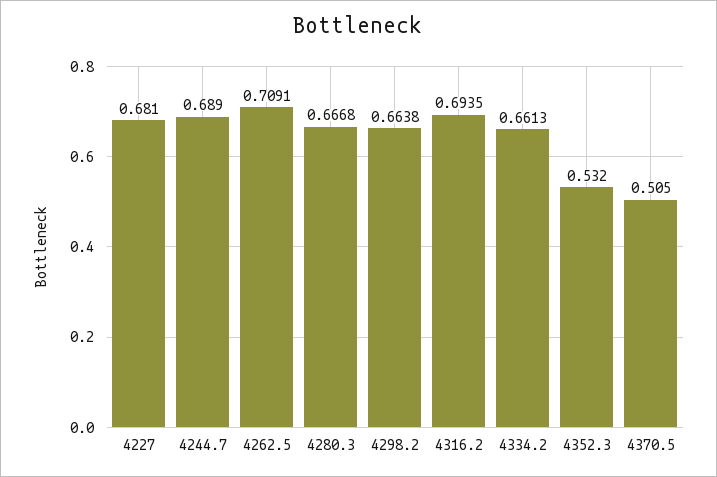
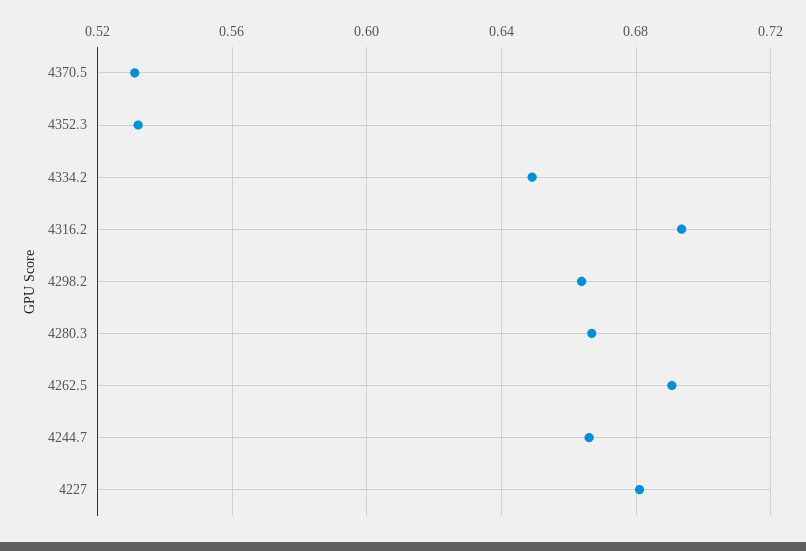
  {
    "4227": 0.681,
-   "4244.7": 0.689,
+   "4244.7": 0.665,
-   "4262.5": 0.7091,
+   "4262.5": 0.69,
    "4280.3": 0.6668,
    "4298.2": 0.6638,
    "4316.2": 0.6935,
-   "4334.2": 0.6613,
+   "4334.2": 0.65,
    "4352.3": 0.532,
-   "4370.5": 0.505
+   "4370.5": 0.53
  }

